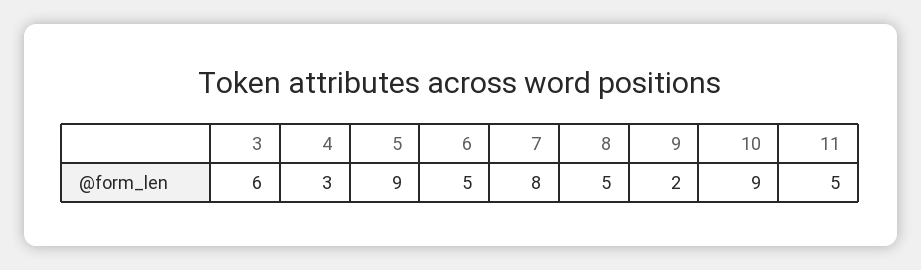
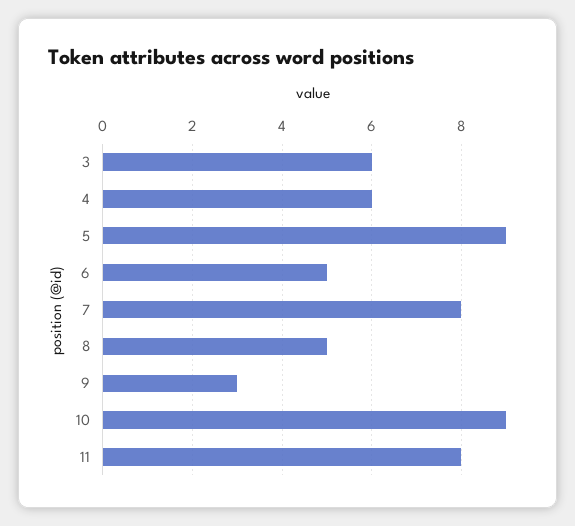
  {
    "3": 6,
-   "4": 3,
+   "4": 6,
    "5": 9,
    "6": 5,
    "7": 8,
    "8": 5,
-   "9": 2,
+   "9": 3,
    "10": 9,
-   "11": 5
+   "11": 8
  }

